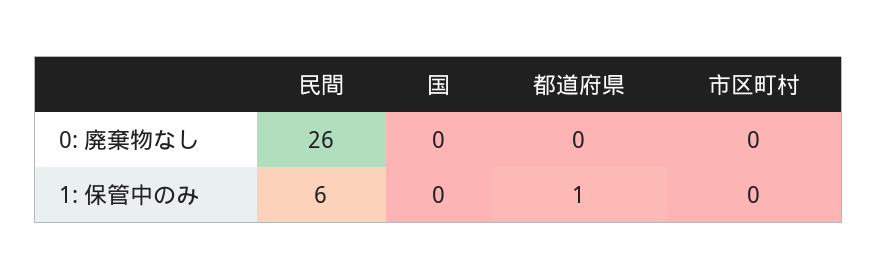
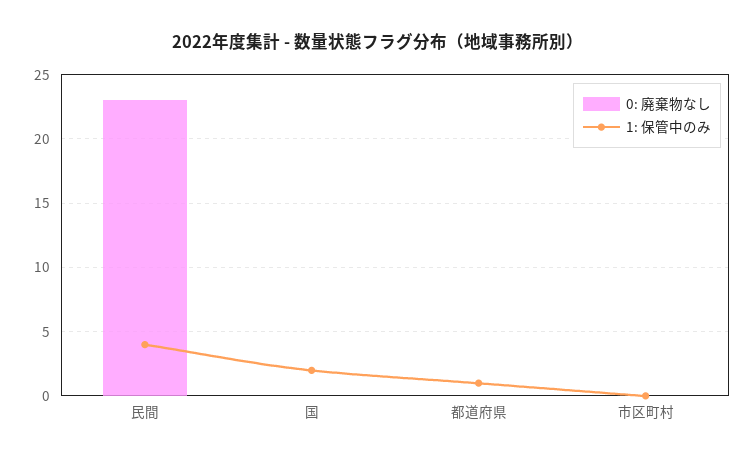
  {
    "0: 廃棄物なし": {
-     "民間": 26,
+     "民間": 23,
      "国": 0,
      "都道府県": 0,
      "市区町村": 0
    },
    "1: 保管中のみ": {
-     "民間": 6,
+     "民間": 4,
-     "国": 0,
+     "国": 2,
      "都道府県": 1,
      "市区町村": 0
    }
  }

